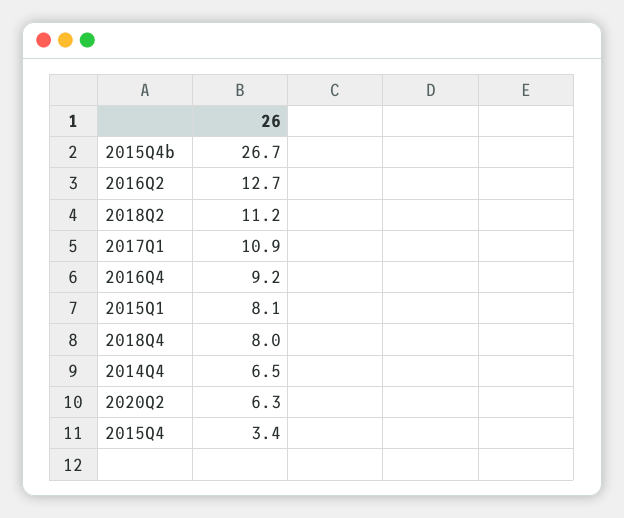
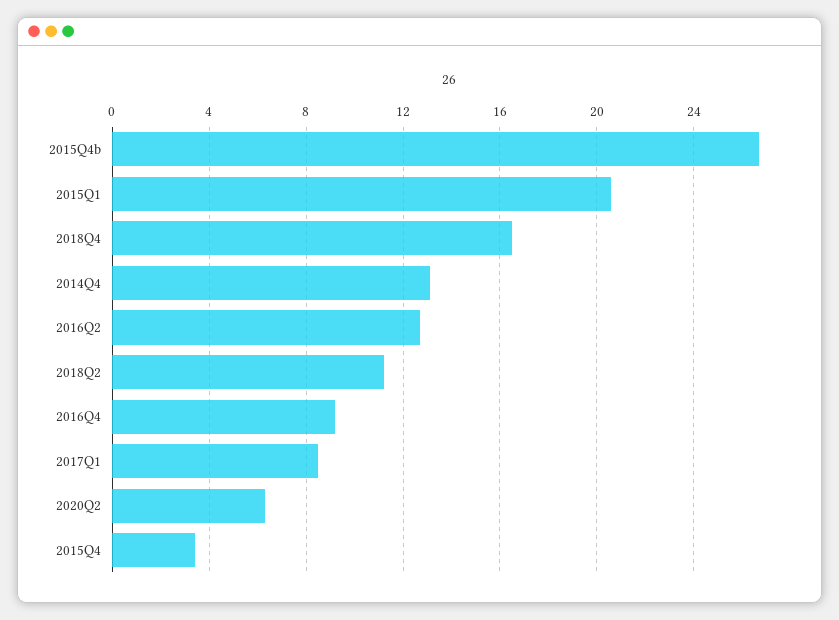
  {
    "2015Q4b": 26.7,
    "2016Q2": 12.7,
    "2018Q2": 11.2,
-   "2017Q1": 10.9,
+   "2017Q1": 8.5,
    "2016Q4": 9.2,
-   "2015Q1": 8.1,
+   "2015Q1": 20.5,
-   "2018Q4": 8,
+   "2018Q4": 16.5,
-   "2014Q4": 6.5,
+   "2014Q4": 13,
    "2020Q2": 6.3,
    "2015Q4": 3.4
  }

